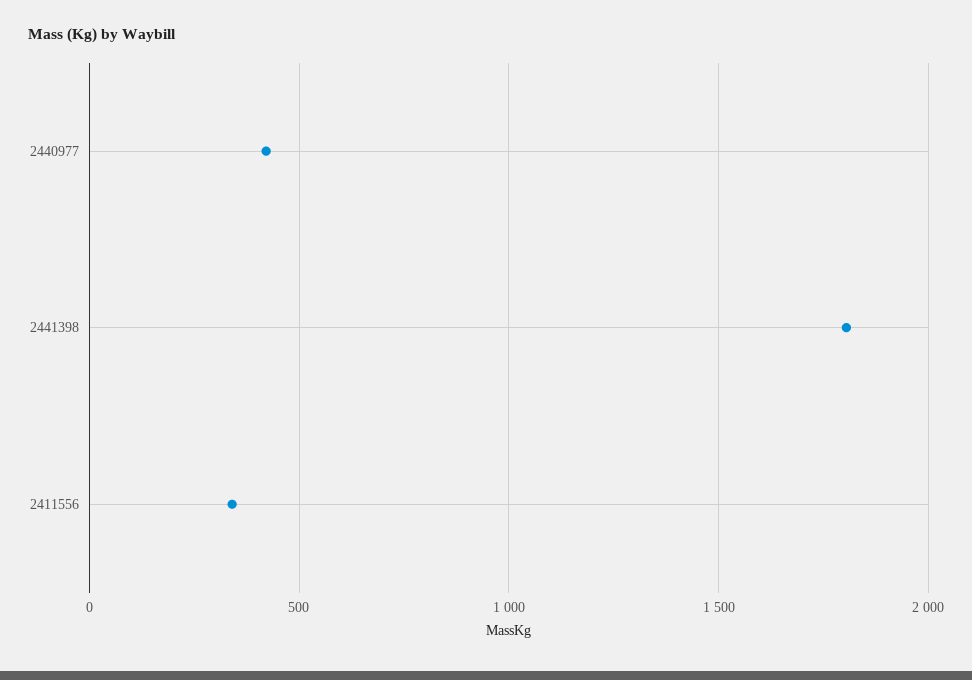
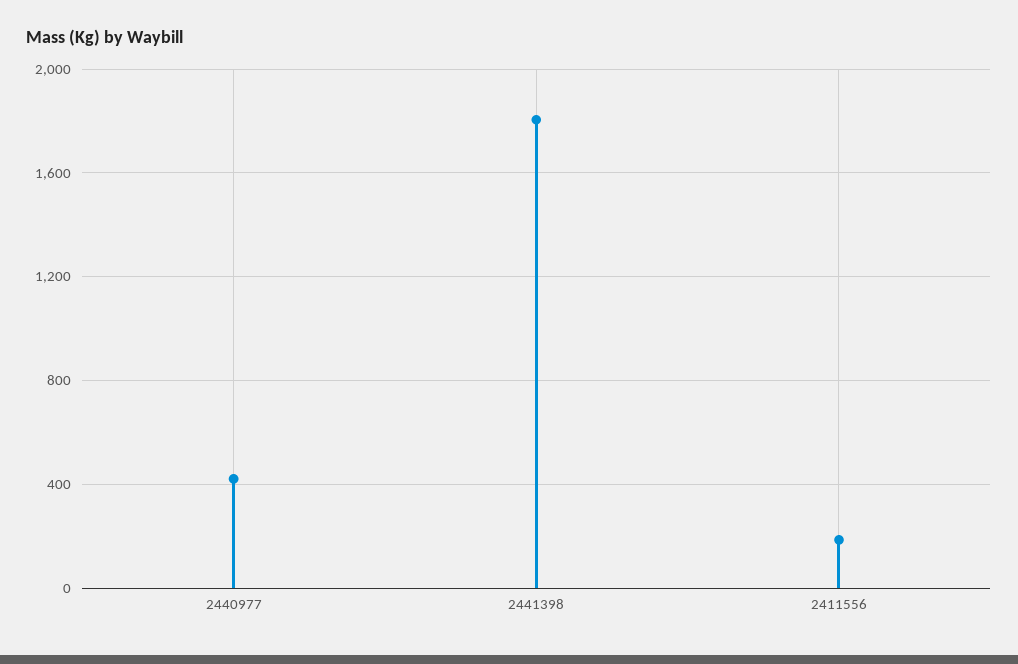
  {
    "2440977": 400,
    "2441398": 1800,
-   "2411556": 350
+   "2411556": 200
  }

